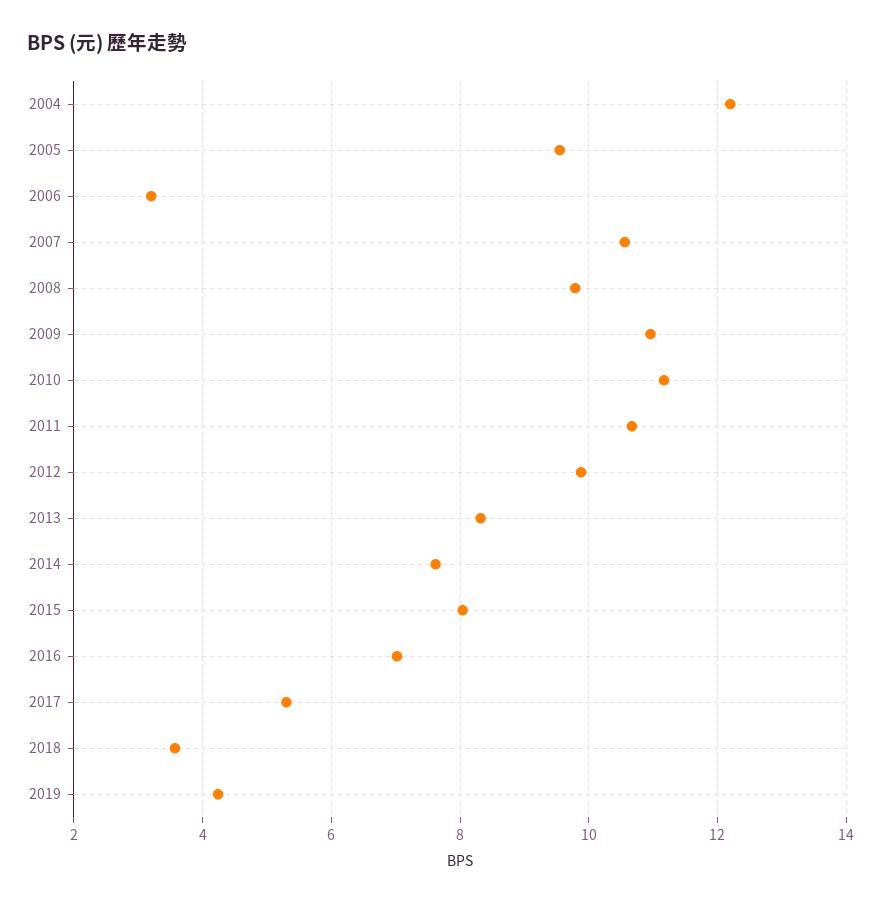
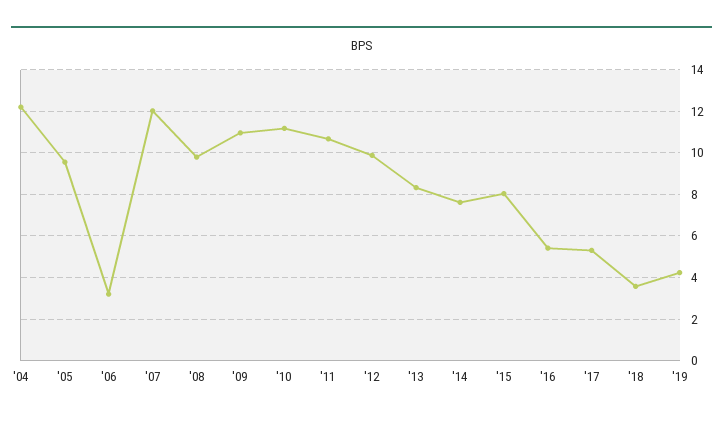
  {
    "2004": 12.2,
    "2005": 9.6,
    "2006": 3.2,
-   "2007": 10.6,
+   "2007": 12,
    "2008": 9.8,
    "2009": 11,
    "2010": 11.2,
    "2011": 10.6,
    "2012": 9.8,
    "2013": 8.4,
    "2014": 7.6,
    "2015": 8,
-   "2016": 7,
+   "2016": 5.5,
    "2017": 5.4,
    "2018": 3.6,
    "2019": 4.2
  }

